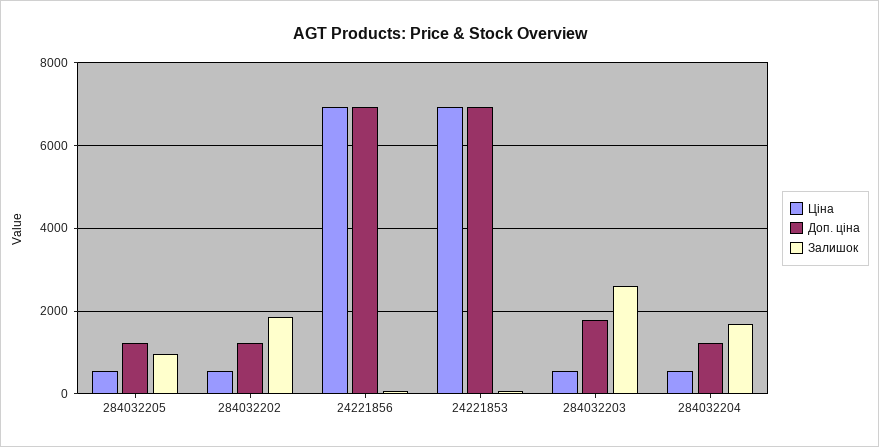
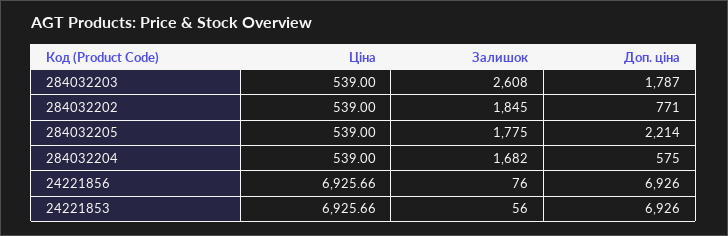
  {
    "Ціна": {
      "284032205": 539,
      "284032202": 539,
      "24221856": 6925.66,
      "24221853": 6925.66,
      "284032203": 539,
      "284032204": 539
    },
    "Доп. ціна": {
-     "284032205": 1200,
+     "284032205": 2214,
-     "284032202": 1200,
+     "284032202": 771,
      "24221856": 6926,
      "24221853": 6926,
      "284032203": 1787,
-     "284032204": 1200
+     "284032204": 575
    },
    "Залишок": {
-     "284032205": 1000,
+     "284032205": 1775,
      "284032202": 1845,
      "24221856": 76,
      "24221853": 56,
      "284032203": 2608,
      "284032204": 1682
    }
  }

